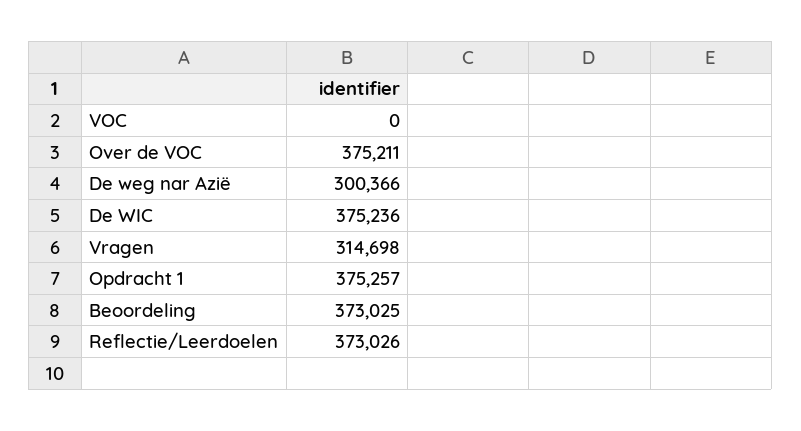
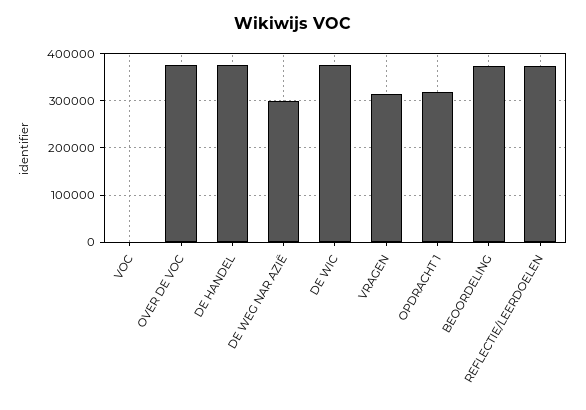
  {
    "VOC": 0,
    "Over de VOC": 375211,
    "De weg nar Azië": 300366,
    "De WIC": 375236,
    "Vragen": 314698,
-   "Opdracht 1": 375257,
+   "Opdracht 1": 320000,
    "Beoordeling": 373025,
-   "Reflectie/Leerdoelen": 373026
+   "Reflectie/Leerdoelen": 373026,
+   "DE HANDEL": 380000
  }

